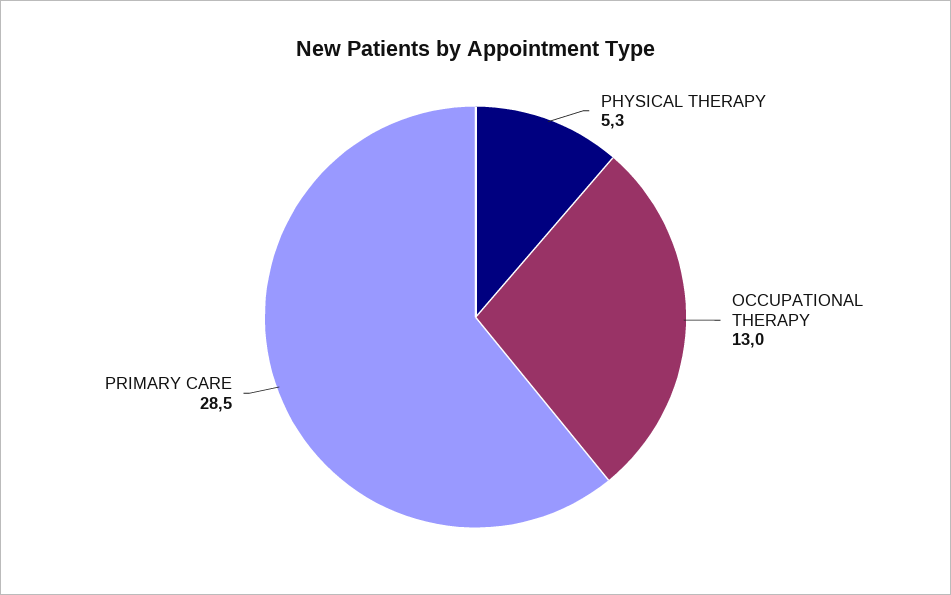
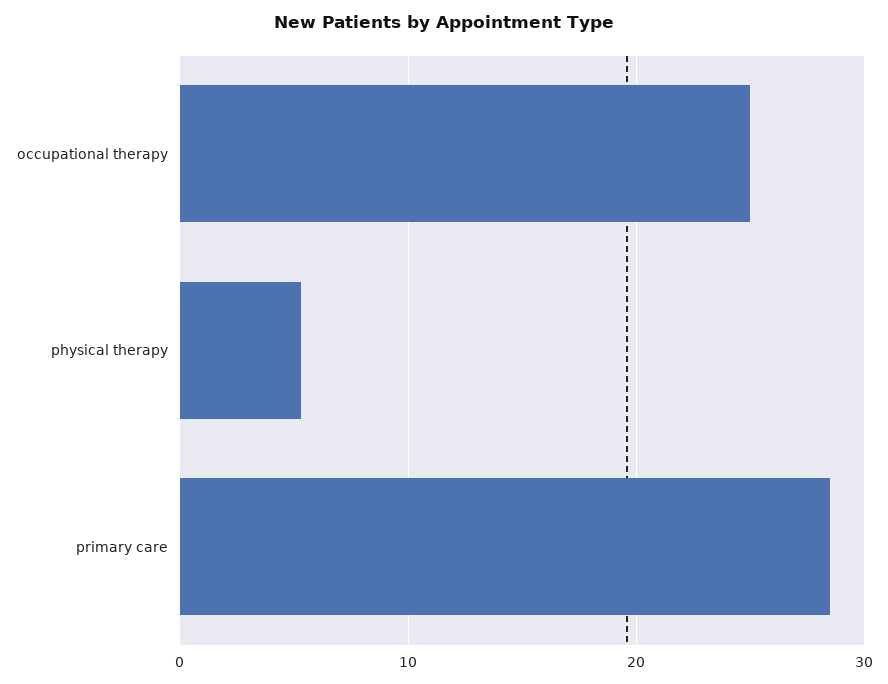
  {
    "PHYSICAL THERAPY": 5.3,
-   "OCCUPATIONAL THERAPY": 13,
+   "OCCUPATIONAL THERAPY": 25,
    "PRIMARY CARE": 28.5
  }

